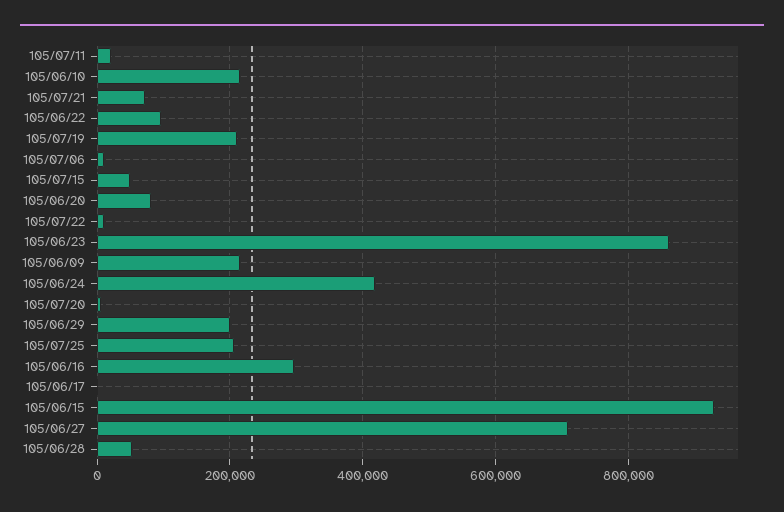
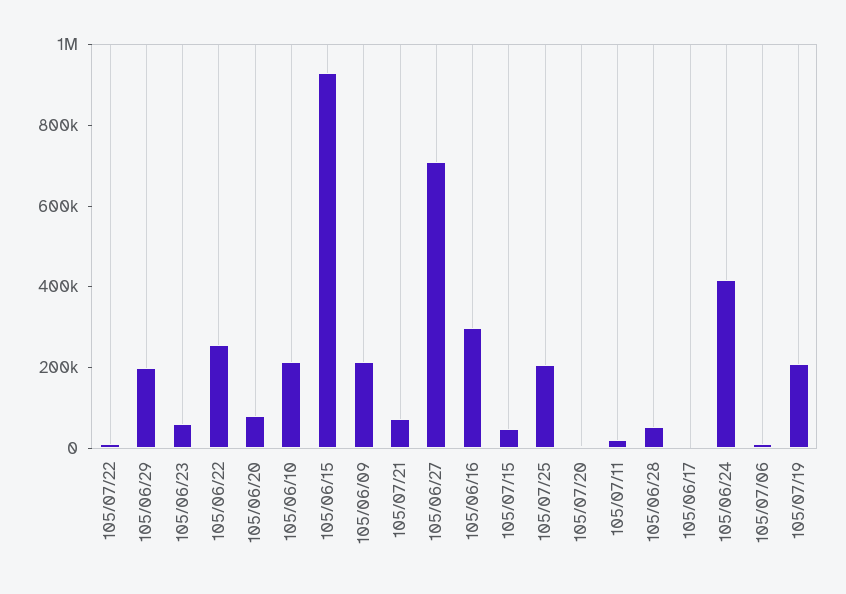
  {
    "105/07/11": 20000,
    "105/06/10": 220000,
    "105/07/21": 80000,
-   "105/06/22": 100000,
+   "105/06/22": 250000,
    "105/07/19": 220000,
    "105/07/06": 20000,
    "105/07/15": 40000,
    "105/06/20": 80000,
    "105/07/22": 20000,
-   "105/06/23": 860000,
+   "105/06/23": 50000,
    "105/06/09": 220000,
    "105/06/24": 420000,
    "105/07/20": 0,
    "105/06/29": 200000,
    "105/07/25": 200000,
    "105/06/16": 300000,
    "105/06/17": 0,
    "105/06/15": 920000,
    "105/06/27": 700000,
    "105/06/28": 60000
  }

